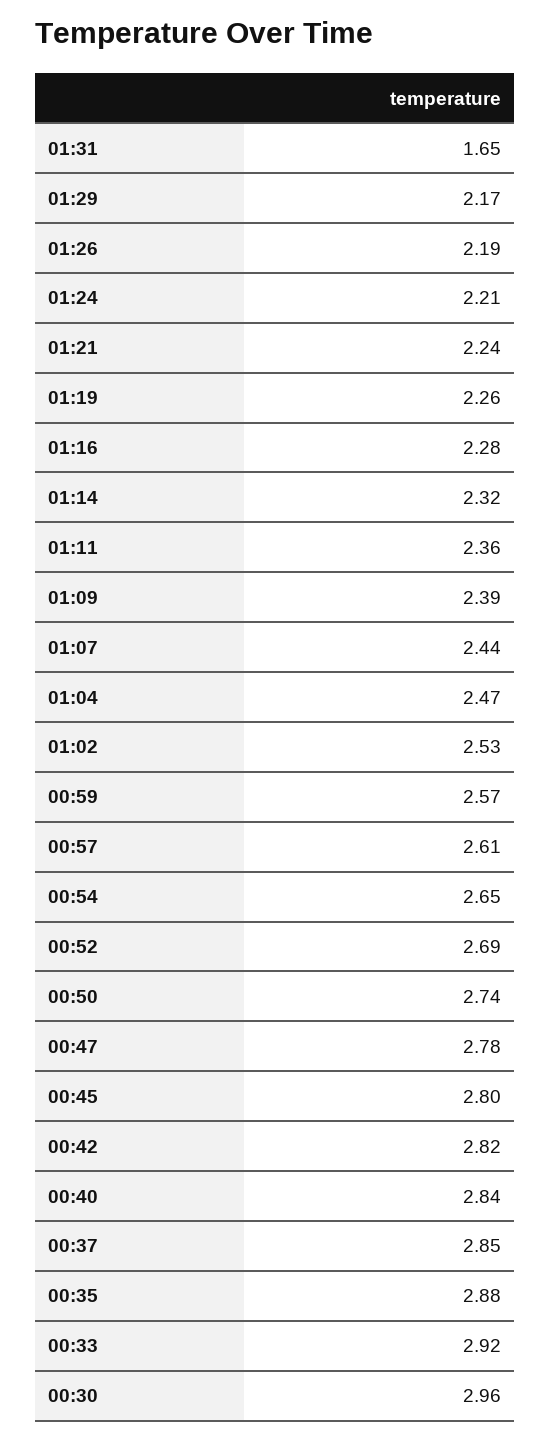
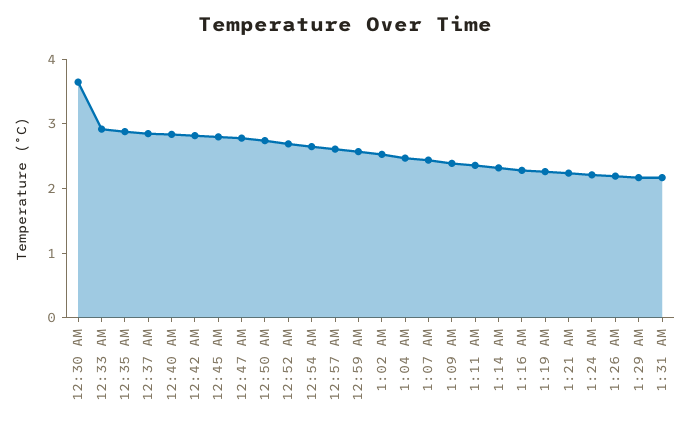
  {
-   "01:31": 1.65,
+   "01:31": 2.2,
    "01:29": 2.17,
    "01:26": 2.19,
    "01:24": 2.21,
    "01:21": 2.24,
    "01:19": 2.26,
    "01:16": 2.28,
    "01:14": 2.32,
    "01:11": 2.36,
    "01:09": 2.39,
    "01:07": 2.44,
    "01:04": 2.47,
    "01:02": 2.53,
    "00:59": 2.57,
    "00:57": 2.61,
    "00:54": 2.65,
    "00:52": 2.69,
    "00:50": 2.74,
    "00:47": 2.78,
    "00:45": 2.8,
    "00:42": 2.82,
    "00:40": 2.84,
    "00:37": 2.85,
    "00:35": 2.88,
    "00:33": 2.92,
-   "00:30": 2.96
+   "00:30": 3.6
  }

